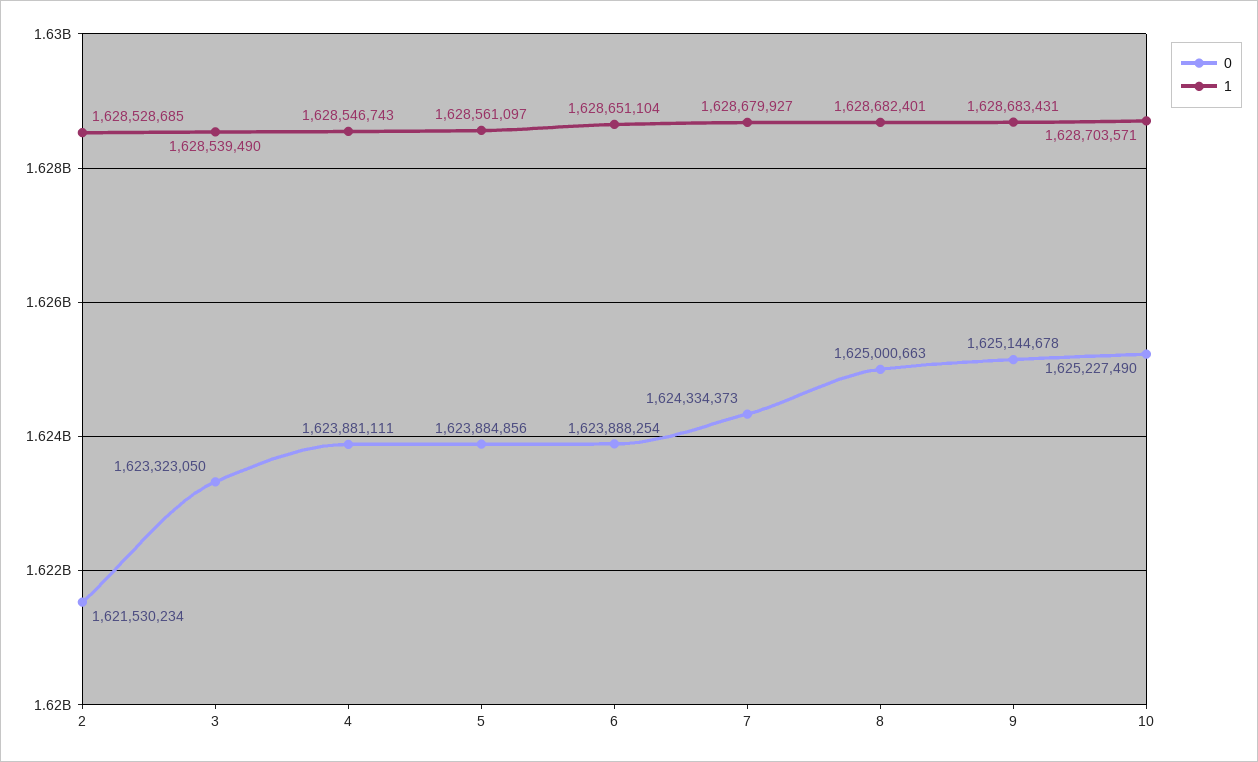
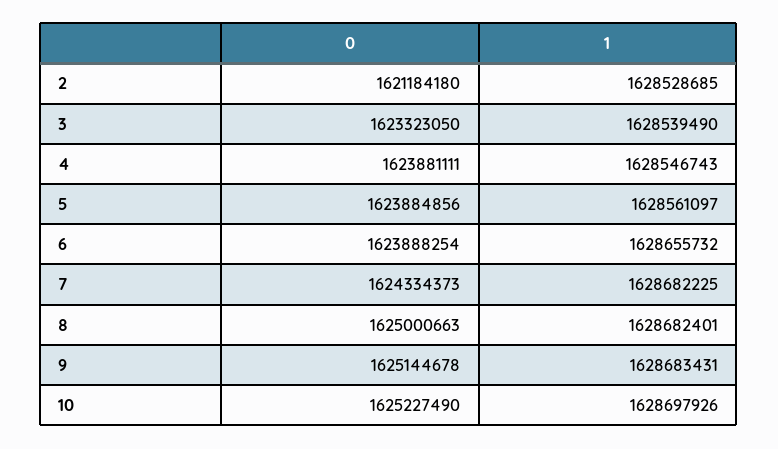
  {
    "0": {
-     "2": 1621530234,
+     "2": 1621184180,
      "3": 1623323050,
      "4": 1623881111,
      "5": 1623884856,
      "6": 1623888254,
      "7": 1624334373,
      "8": 1625000663,
      "9": 1625144678,
      "10": 1625227490
    },
    "1": {
      "2": 1628528685,
      "3": 1628539490,
      "4": 1628546743,
      "5": 1628561097,
-     "6": 1628651104,
+     "6": 1628655732,
-     "7": 1628679927,
+     "7": 1628682225,
      "8": 1628682401,
      "9": 1628683431,
-     "10": 1628703571
+     "10": 1628697926
    }
  }

